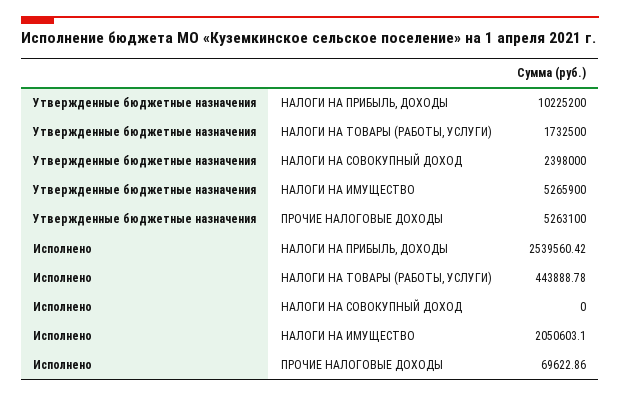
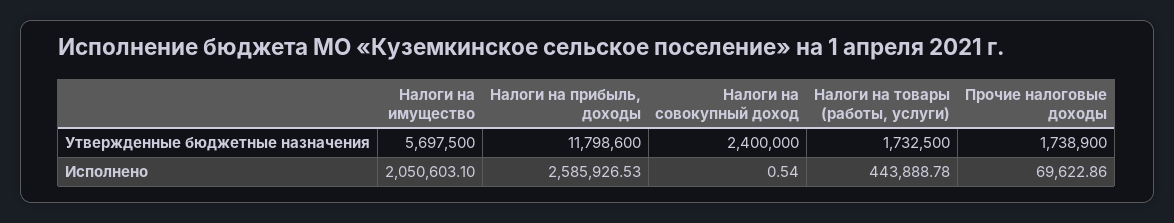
  {
    "Утвержденные бюджетные назначения": {
-     "НАЛОГИ НА ПРИБЫЛЬ, ДОХОДЫ": 10225200,
+     "НАЛОГИ НА ПРИБЫЛЬ, ДОХОДЫ": 11798600,
      "НАЛОГИ НА ТОВАРЫ (РАБОТЫ, УСЛУГИ)": 1732500,
-     "НАЛОГИ НА СОВОКУПНЫЙ ДОХОД": 2398000,
+     "НАЛОГИ НА СОВОКУПНЫЙ ДОХОД": 2400000,
-     "НАЛОГИ НА ИМУЩЕСТВО": 5265900,
+     "НАЛОГИ НА ИМУЩЕСТВО": 5697500,
-     "ПРОЧИЕ НАЛОГОВЫЕ ДОХОДЫ": 5263100
+     "ПРОЧИЕ НАЛОГОВЫЕ ДОХОДЫ": 1738900
    },
    "Исполнено": {
-     "НАЛОГИ НА ПРИБЫЛЬ, ДОХОДЫ": 2539560.42,
+     "НАЛОГИ НА ПРИБЫЛЬ, ДОХОДЫ": 2585926.53,
      "НАЛОГИ НА ТОВАРЫ (РАБОТЫ, УСЛУГИ)": 443888.78,
-     "НАЛОГИ НА СОВОКУПНЫЙ ДОХОД": 0,
+     "НАЛОГИ НА СОВОКУПНЫЙ ДОХОД": 0.54,
      "НАЛОГИ НА ИМУЩЕСТВО": 2050603.1,
      "ПРОЧИЕ НАЛОГОВЫЕ ДОХОДЫ": 69622.86
    }
  }

